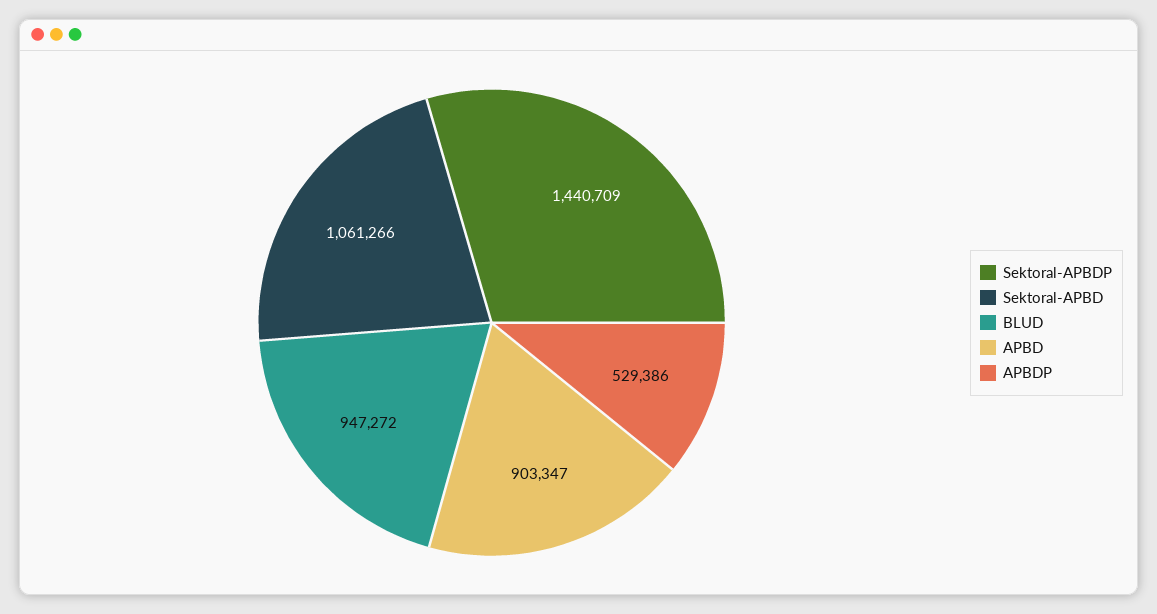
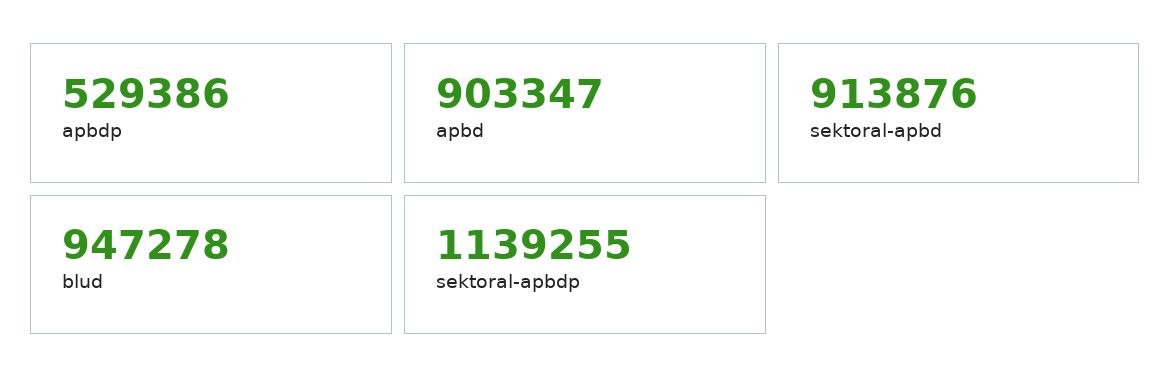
  {
-   "Sektoral-APBDP": 1440709,
+   "Sektoral-APBDP": 1139255,
-   "Sektoral-APBD": 1061266,
+   "Sektoral-APBD": 913876,
-   "BLUD": 947272,
+   "BLUD": 947278,
    "APBD": 903347,
    "APBDP": 529386
  }

